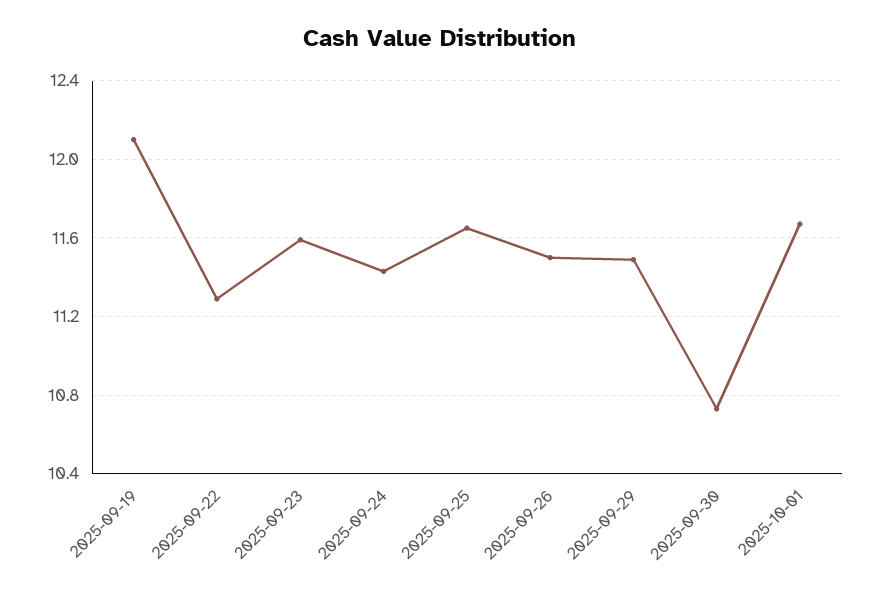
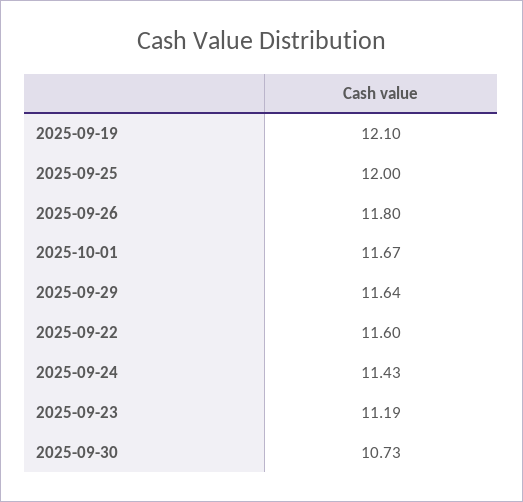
  {
    "2025-09-19": 12.1,
-   "2025-09-22": 11.3,
+   "2025-09-22": 11.6,
-   "2025-09-23": 11.6,
+   "2025-09-23": 11.19,
    "2025-09-24": 11.43,
-   "2025-09-25": 11.65,
+   "2025-09-25": 12,
-   "2025-09-26": 11.5,
+   "2025-09-26": 11.8,
-   "2025-09-29": 11.5,
+   "2025-09-29": 11.64,
    "2025-09-30": 10.73,
    "2025-10-01": 11.67
  }

